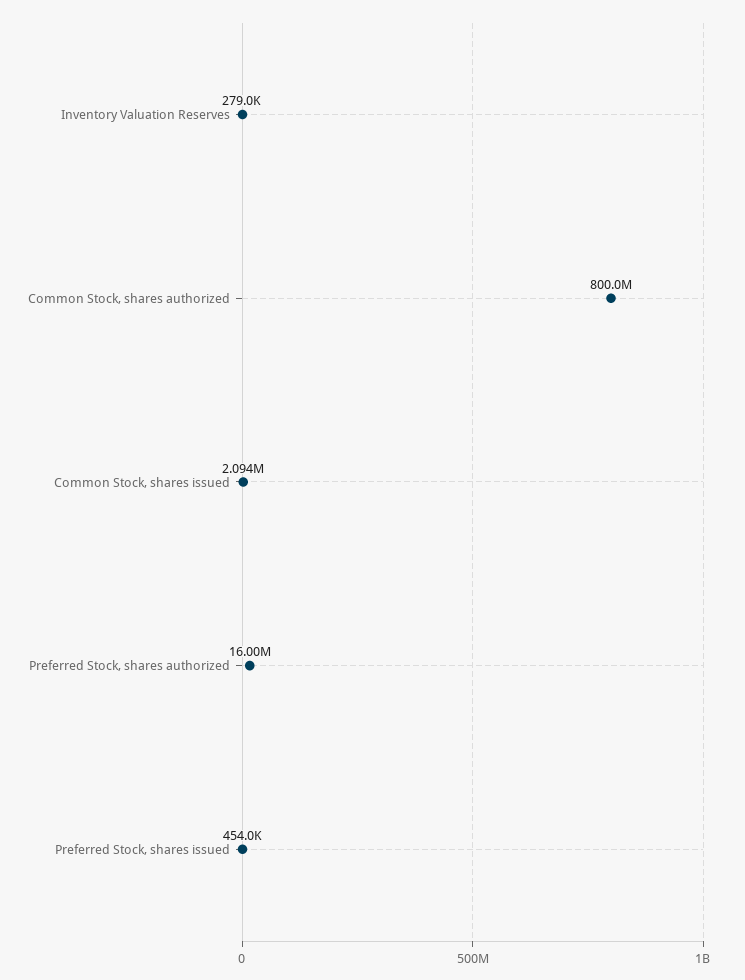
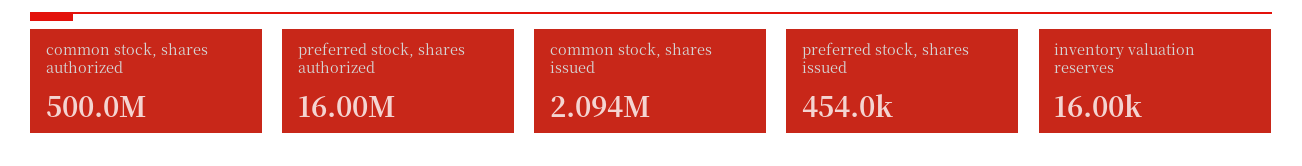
  {
-   "Inventory Valuation Reserves": 279000,
+   "Inventory Valuation Reserves": 16000,
-   "Common Stock, shares authorized": 800000000,
+   "Common Stock, shares authorized": 500000000,
    "Common Stock, shares issued": 2094000,
    "Preferred Stock, shares authorized": 16000000,
    "Preferred Stock, shares issued": 454000
  }

